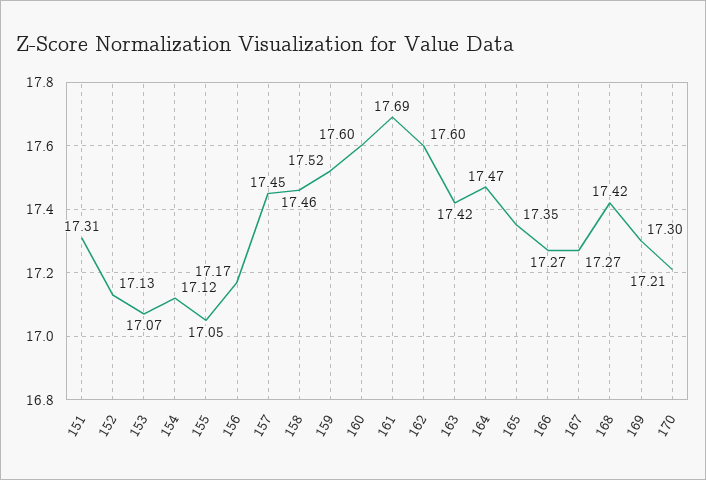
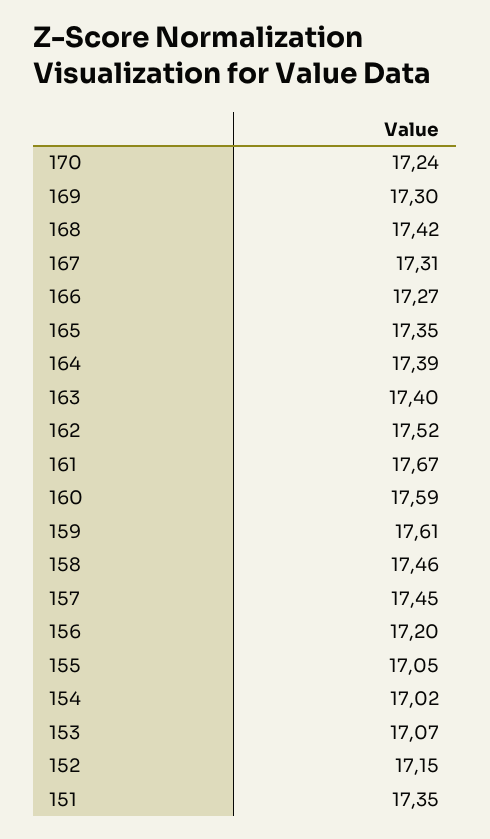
  {
-   "151": 17.31,
+   "151": 17.35,
-   "152": 17.13,
+   "152": 17.15,
    "153": 17.07,
-   "154": 17.12,
+   "154": 17.02,
    "155": 17.05,
-   "156": 17.17,
+   "156": 17.2,
    "157": 17.45,
    "158": 17.46,
-   "159": 17.52,
+   "159": 17.61,
-   "160": 17.6,
+   "160": 17.59,
-   "161": 17.69,
+   "161": 17.67,
-   "162": 17.6,
+   "162": 17.52,
-   "163": 17.42,
+   "163": 17.4,
-   "164": 17.47,
+   "164": 17.39,
    "165": 17.35,
    "166": 17.27,
-   "167": 17.27,
+   "167": 17.31,
    "168": 17.42,
    "169": 17.3,
-   "170": 17.21
+   "170": 17.24
  }

